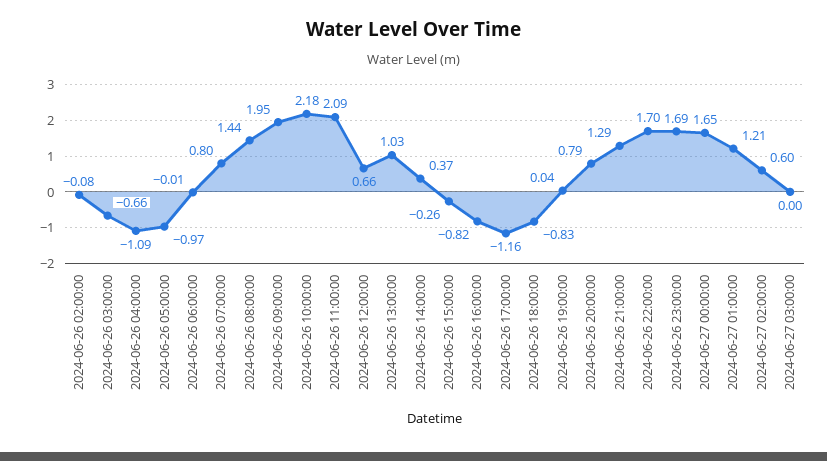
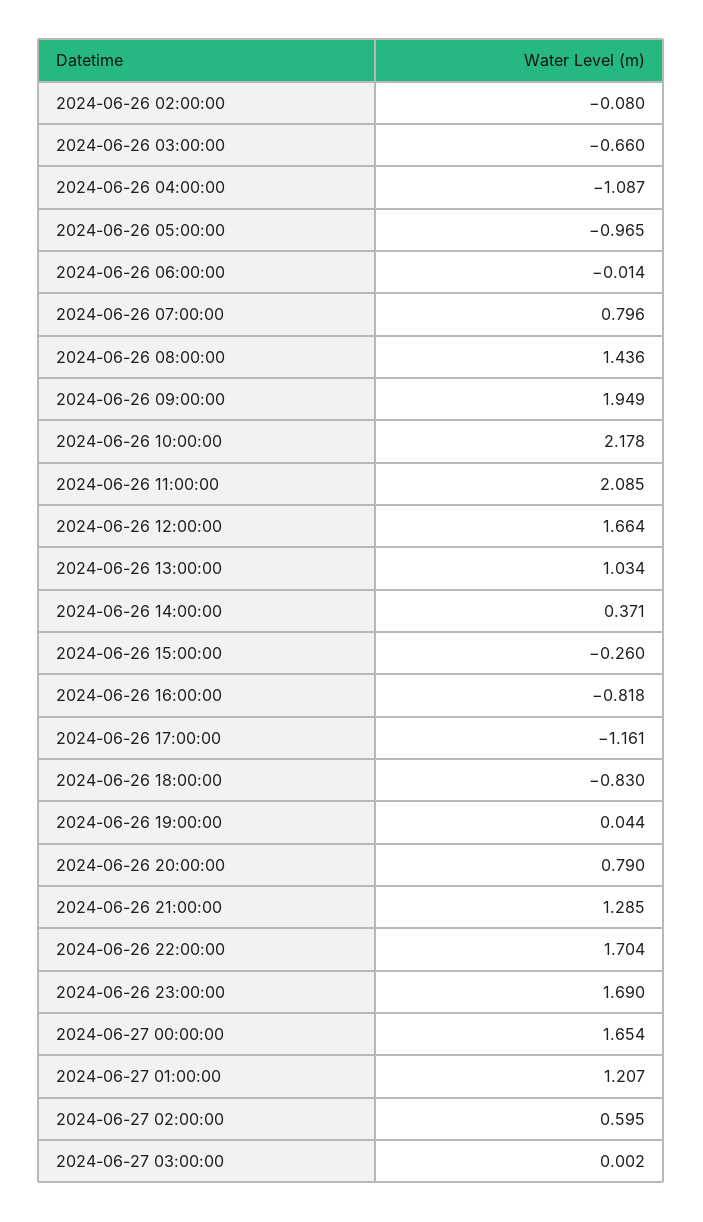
  {
    "2024-06-26 02:00:00": -0.08,
    "2024-06-26 03:00:00": -0.66,
    "2024-06-26 04:00:00": -1.087,
    "2024-06-26 05:00:00": -0.965,
    "2024-06-26 06:00:00": -0.014,
    "2024-06-26 07:00:00": 0.796,
    "2024-06-26 08:00:00": 1.436,
    "2024-06-26 09:00:00": 1.949,
    "2024-06-26 10:00:00": 2.178,
    "2024-06-26 11:00:00": 2.085,
-   "2024-06-26 12:00:00": 0.66,
+   "2024-06-26 12:00:00": 1.664,
    "2024-06-26 13:00:00": 1.034,
    "2024-06-26 14:00:00": 0.371,
    "2024-06-26 15:00:00": -0.26,
    "2024-06-26 16:00:00": -0.818,
    "2024-06-26 17:00:00": -1.161,
    "2024-06-26 18:00:00": -0.83,
    "2024-06-26 19:00:00": 0.044,
    "2024-06-26 20:00:00": 0.79,
    "2024-06-26 21:00:00": 1.285,
    "2024-06-26 22:00:00": 1.704,
    "2024-06-26 23:00:00": 1.69,
    "2024-06-27 00:00:00": 1.654,
    "2024-06-27 01:00:00": 1.207,
    "2024-06-27 02:00:00": 0.595,
    "2024-06-27 03:00:00": 0.002
  }

